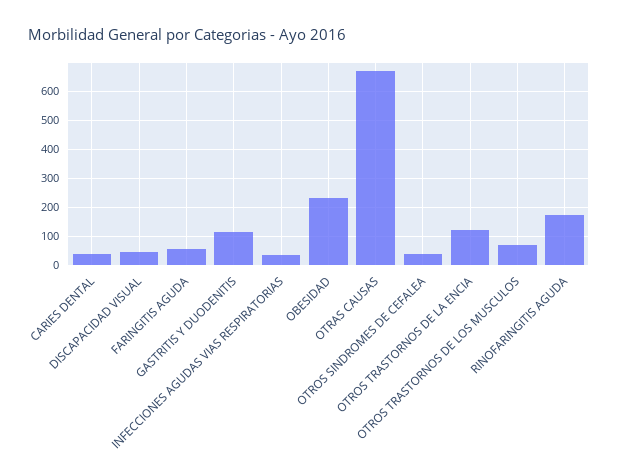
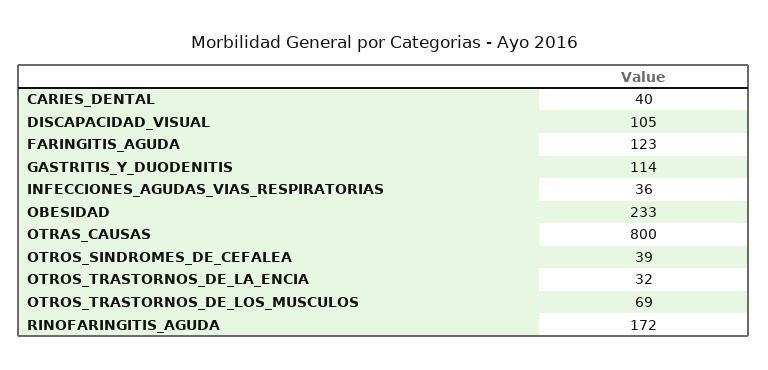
  {
    "CARIES DENTAL": 40,
-   "DISCAPACIDAD VISUAL": 50,
+   "DISCAPACIDAD VISUAL": 105,
-   "FARINGITIS AGUDA": 50,
+   "FARINGITIS AGUDA": 123,
    "GASTRITIS Y DUODENITIS": 114,
    "INFECCIONES AGUDAS VIAS RESPIRATORIAS": 36,
    "OBESIDAD": 233,
-   "OTRAS CAUSAS": 675,
+   "OTRAS CAUSAS": 800,
    "OTROS SINDROMES DE CEFALEA": 39,
-   "OTROS TRASTORNOS DE LA ENCIA": 125,
+   "OTROS TRASTORNOS DE LA ENCIA": 32,
    "OTROS TRASTORNOS DE LOS MUSCULOS": 69,
    "RINOFARINGITIS AGUDA": 172
  }

